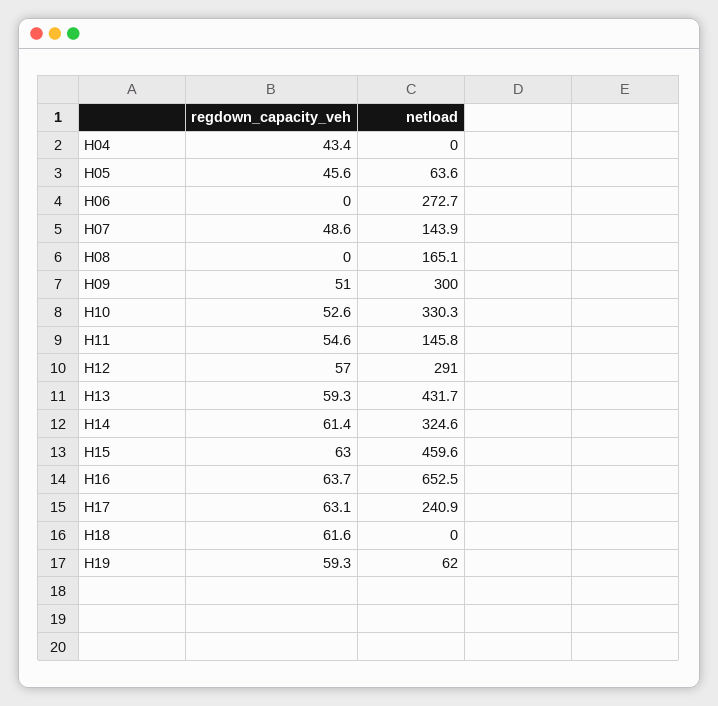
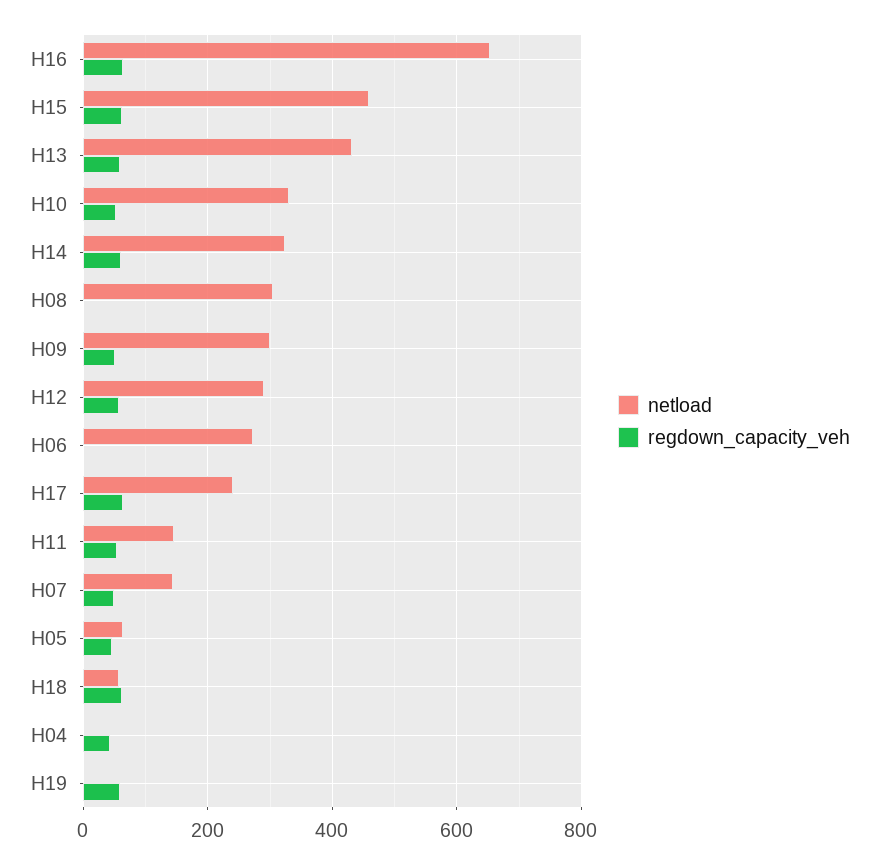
  {
    "regdown_capacity_veh": {
      "H04": 43.4,
      "H05": 45.6,
      "H06": 0,
      "H07": 48.6,
      "H08": 0,
      "H09": 51,
      "H10": 52.6,
      "H11": 54.6,
      "H12": 57,
      "H13": 59.3,
      "H14": 61.4,
      "H15": 63,
      "H16": 63.7,
      "H17": 63.1,
      "H18": 61.6,
      "H19": 59.3
    },
    "netload": {
      "H04": 0,
      "H05": 63.6,
      "H06": 272.7,
      "H07": 143.9,
-     "H08": 165.1,
+     "H08": 300,
      "H09": 300,
      "H10": 330.3,
      "H11": 145.8,
      "H12": 291,
      "H13": 431.7,
      "H14": 324.6,
      "H15": 459.6,
      "H16": 652.5,
      "H17": 240.9,
-     "H18": 0,
+     "H18": 60,
-     "H19": 62
+     "H19": 0
    }
  }

